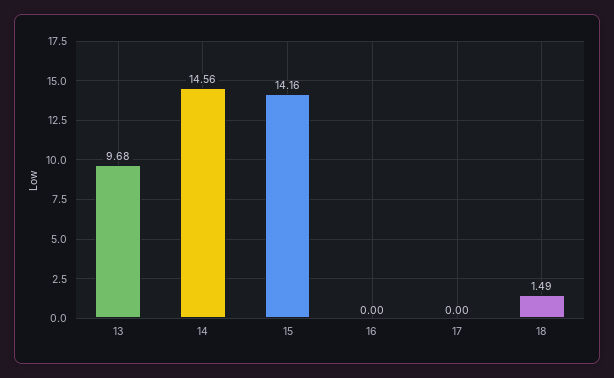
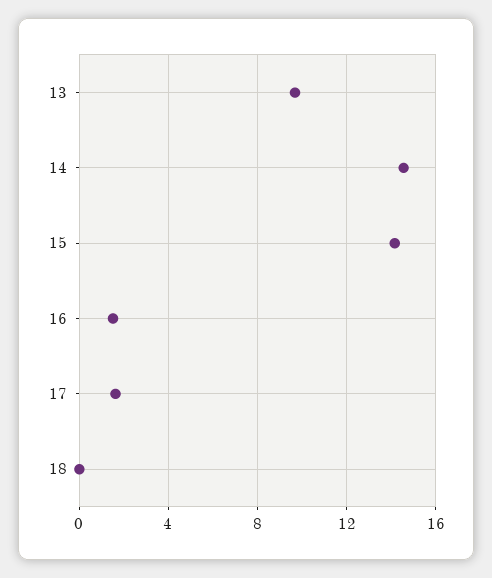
  {
    "13": 9.68,
    "14": 14.56,
    "15": 14.16,
-   "16": 0,
+   "16": 1.5,
-   "17": 0,
+   "17": 1.5,
-   "18": 1.49
+   "18": 0
  }

